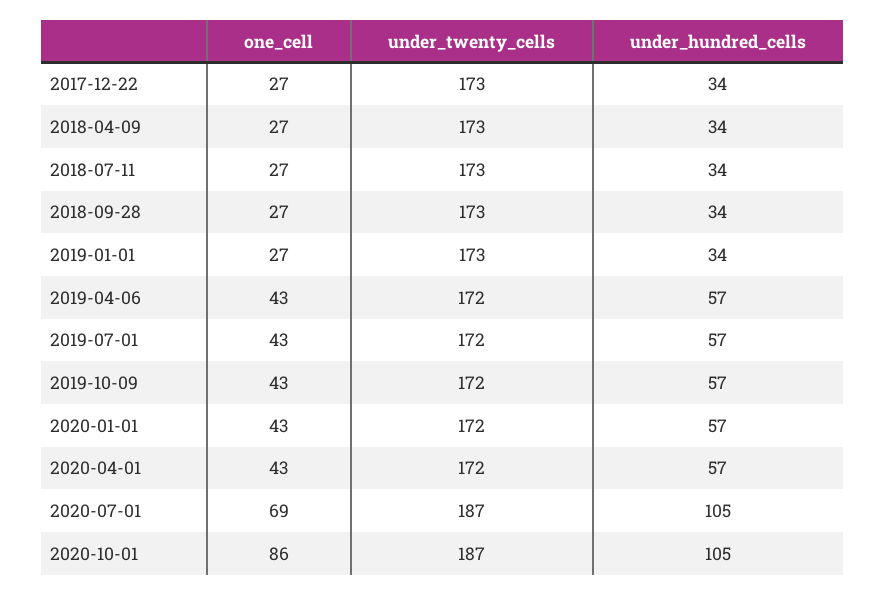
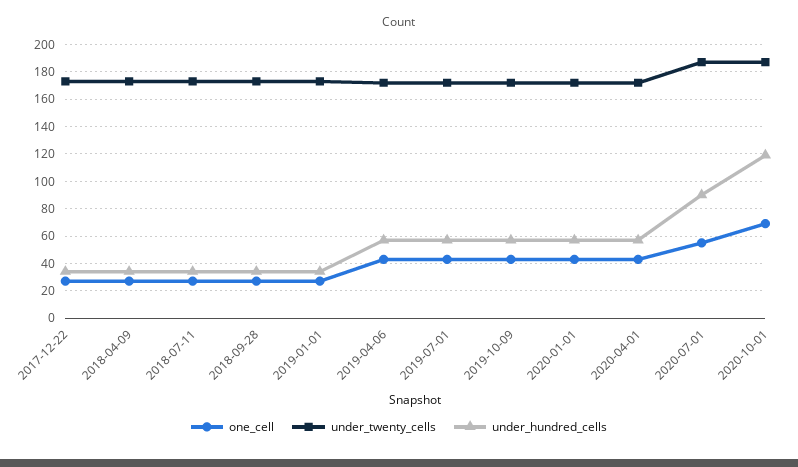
  {
    "one_cell": {
      "2017-12-22": 27,
      "2018-04-09": 27,
      "2018-07-11": 27,
      "2018-09-28": 27,
      "2019-01-01": 27,
      "2019-04-06": 43,
      "2019-07-01": 43,
      "2019-10-09": 43,
      "2020-01-01": 43,
      "2020-04-01": 43,
-     "2020-07-01": 69,
+     "2020-07-01": 55,
-     "2020-10-01": 86
+     "2020-10-01": 70
    },
    "under_twenty_cells": {
      "2017-12-22": 173,
      "2018-04-09": 173,
      "2018-07-11": 173,
      "2018-09-28": 173,
      "2019-01-01": 173,
      "2019-04-06": 172,
      "2019-07-01": 172,
      "2019-10-09": 172,
      "2020-01-01": 172,
      "2020-04-01": 172,
      "2020-07-01": 187,
      "2020-10-01": 187
    },
    "under_hundred_cells": {
      "2017-12-22": 34,
      "2018-04-09": 34,
      "2018-07-11": 34,
      "2018-09-28": 34,
      "2019-01-01": 34,
      "2019-04-06": 57,
      "2019-07-01": 57,
      "2019-10-09": 57,
      "2020-01-01": 57,
      "2020-04-01": 57,
-     "2020-07-01": 105,
+     "2020-07-01": 90,
-     "2020-10-01": 105
+     "2020-10-01": 120
    }
  }

